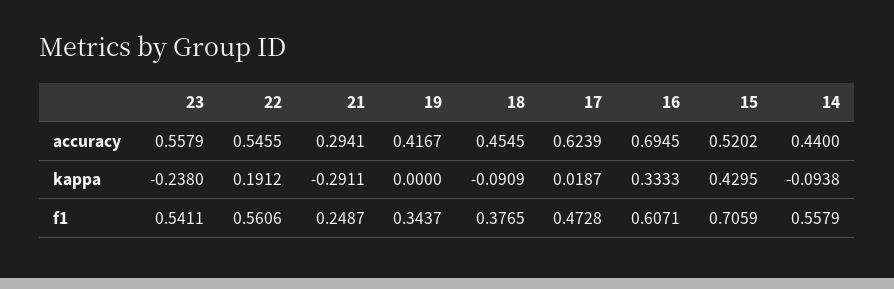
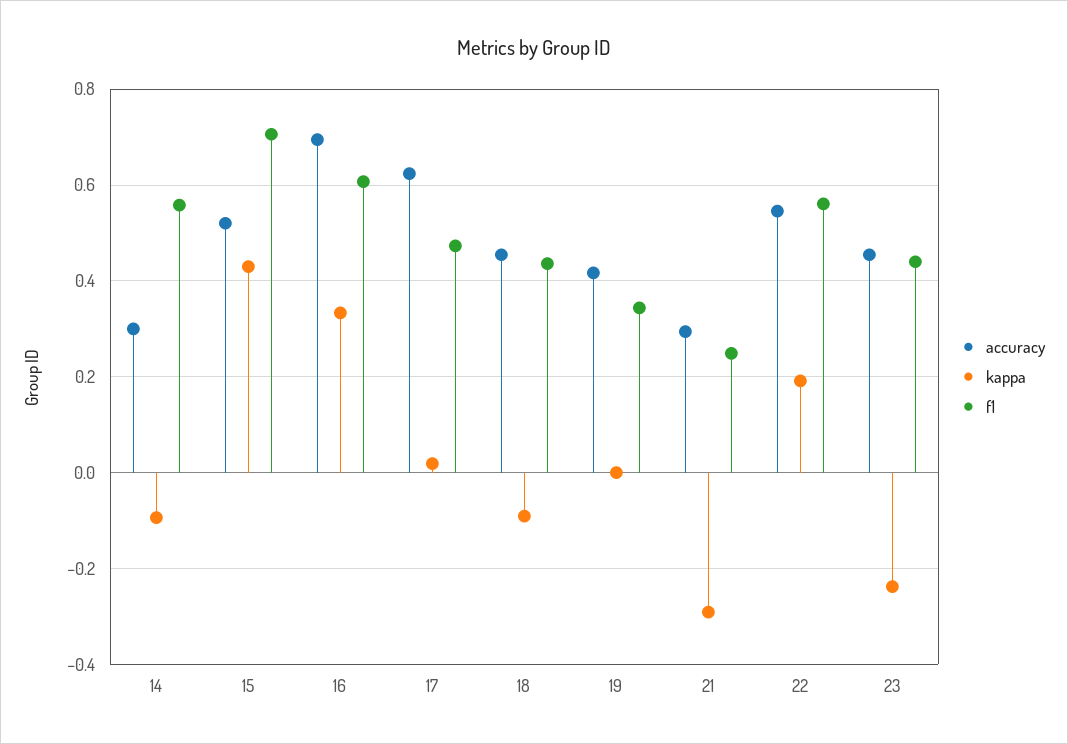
  {
    "accuracy": {
-     "23": 0.5579,
+     "23": 0.46,
      "22": 0.5455,
      "21": 0.2941,
      "19": 0.4167,
      "18": 0.4545,
      "17": 0.6239,
      "16": 0.6945,
      "15": 0.5202,
-     "14": 0.44
+     "14": 0.3
    },
    "kappa": {
      "23": -0.238,
      "22": 0.1912,
      "21": -0.2911,
      "19": 0,
      "18": -0.0909,
      "17": 0.0187,
      "16": 0.3333,
      "15": 0.4295,
      "14": -0.0938
    },
    "f1": {
-     "23": 0.5411,
+     "23": 0.44,
      "22": 0.5606,
      "21": 0.2487,
      "19": 0.3437,
-     "18": 0.3765,
+     "18": 0.44,
      "17": 0.4728,
      "16": 0.6071,
      "15": 0.7059,
      "14": 0.5579
    }
  }

